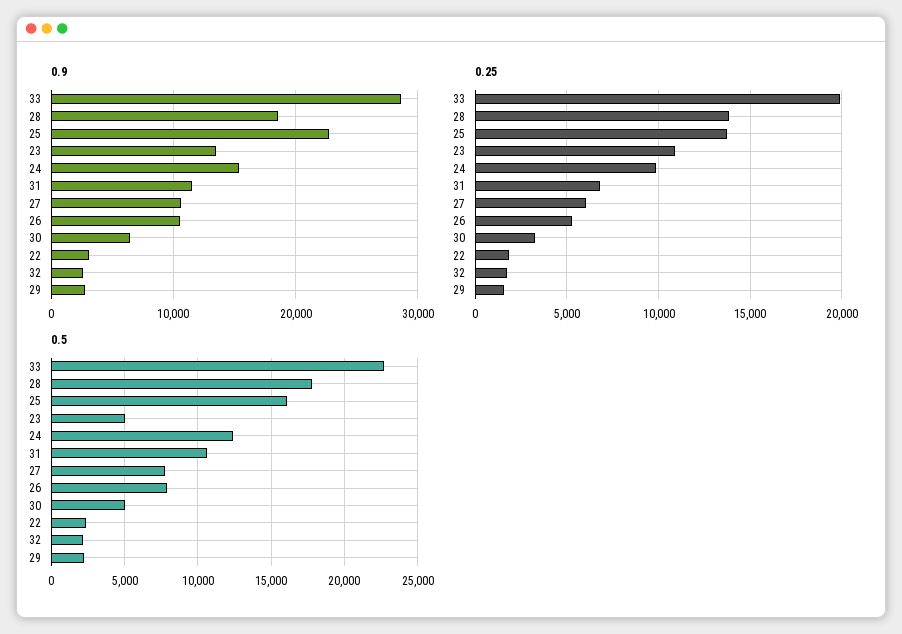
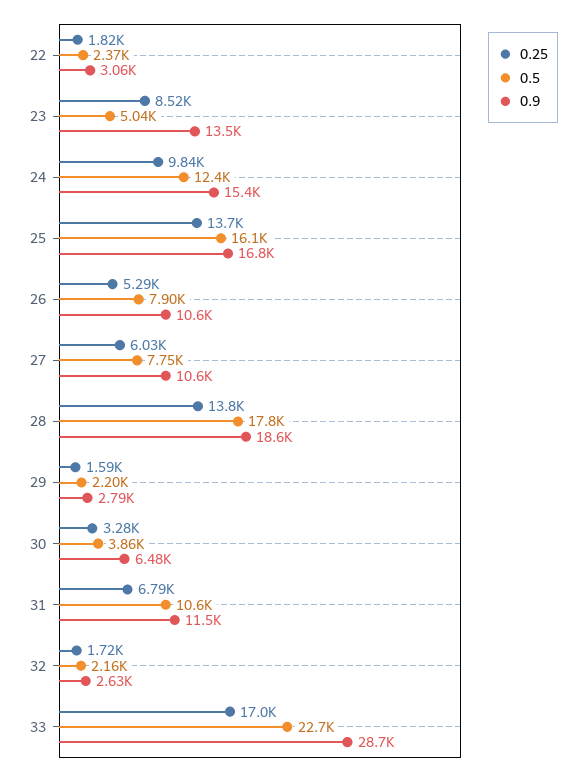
  {
    "0.9": {
      "33": 28700,
      "28": 18600,
-     "25": 23000,
+     "25": 16800,
      "23": 13500,
      "24": 15400,
      "31": 11500,
      "27": 10600,
      "26": 10600,
      "30": 6480,
      "22": 3060,
      "32": 2630,
      "29": 2790
    },
    "0.25": {
-     "33": 20000,
+     "33": 17000,
      "28": 13800,
      "25": 13700,
-     "23": 11000,
+     "23": 8520,
      "24": 9840,
      "31": 6790,
      "27": 6030,
      "26": 5290,
      "30": 3280,
      "22": 1820,
      "32": 1720,
      "29": 1590
    },
    "0.5": {
      "33": 22700,
      "28": 17800,
      "25": 16100,
      "23": 5040,
      "24": 12400,
      "31": 10600,
      "27": 7750,
      "26": 7900,
-     "30": 5000,
+     "30": 3860,
      "22": 2370,
      "32": 2160,
      "29": 2200
    }
  }

